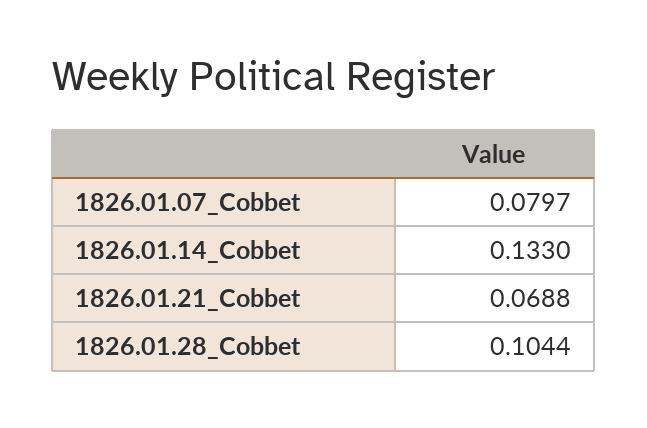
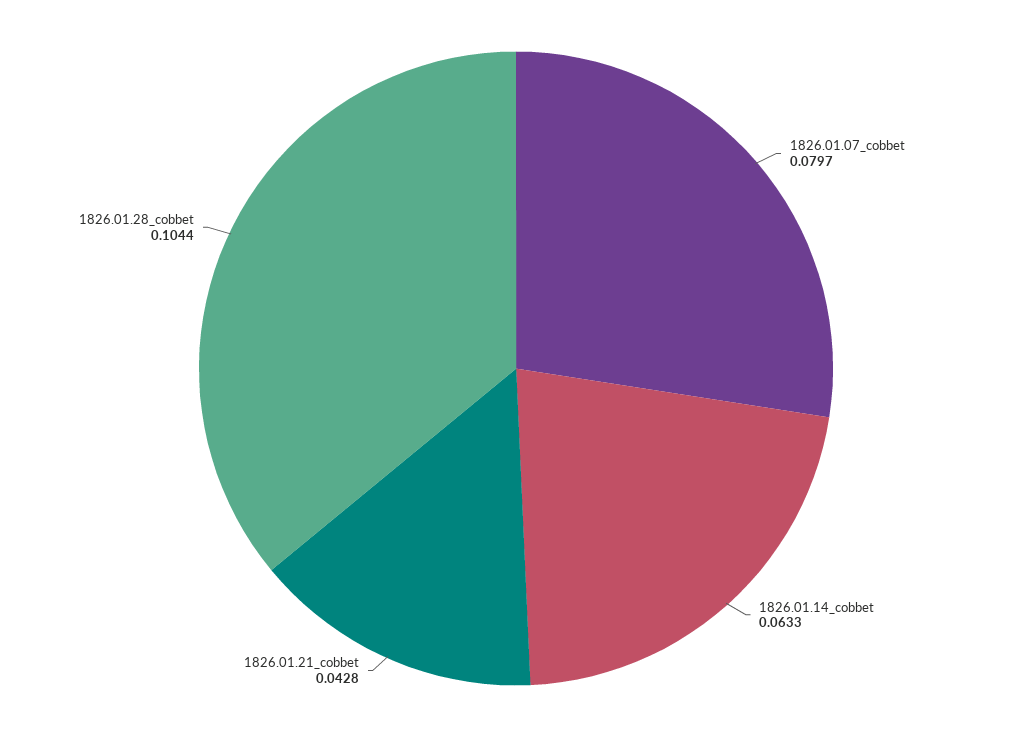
  {
    "1826.01.07_Cobbet": 0.0797,
-   "1826.01.14_Cobbet": 0.133,
+   "1826.01.14_Cobbet": 0.0633,
-   "1826.01.21_Cobbet": 0.0688,
+   "1826.01.21_Cobbet": 0.0428,
    "1826.01.28_Cobbet": 0.1044
  }

